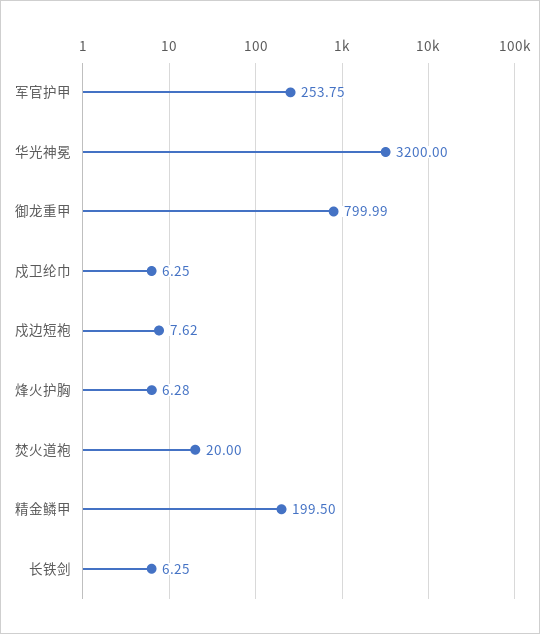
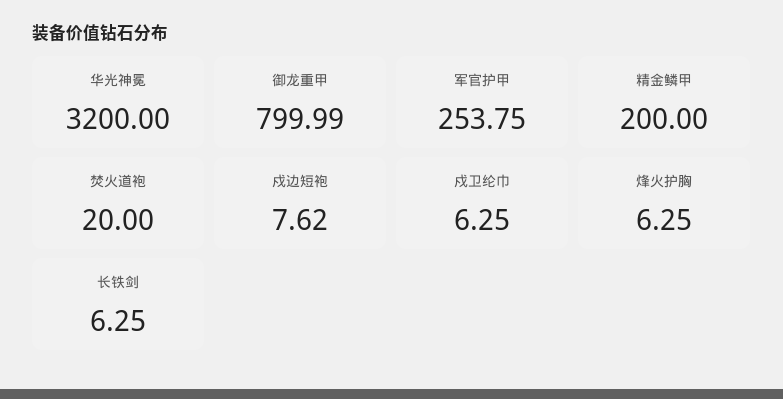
  {
    "军官护甲": 253.75,
    "华光神冕": 3200,
    "御龙重甲": 799.99,
    "戍卫纶巾": 6.25,
    "戍边短袍": 7.62,
-   "烽火护胸": 6.28,
+   "烽火护胸": 6.25,
    "焚火道袍": 20,
-   "精金鳞甲": 199.5,
+   "精金鳞甲": 200,
    "长铁剑": 6.25
  }

